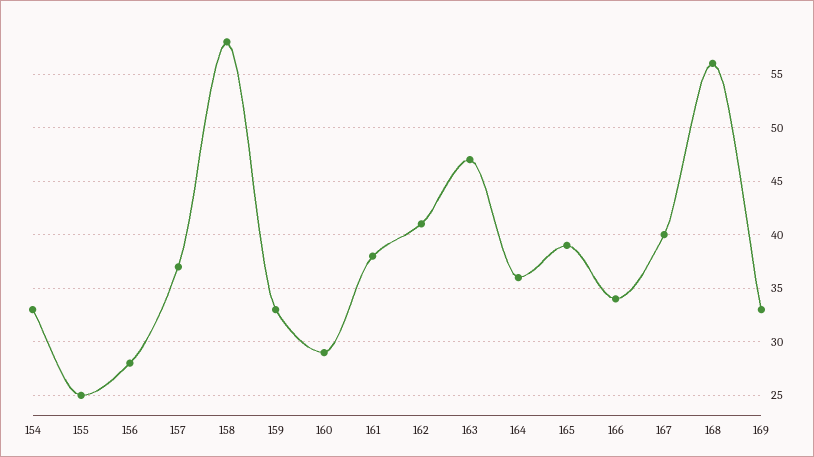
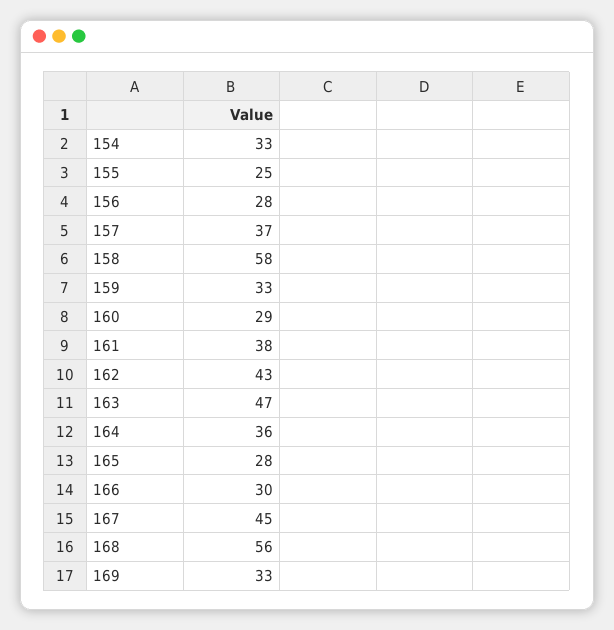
  {
    "154": 33,
    "155": 25,
    "156": 28,
    "157": 37,
    "158": 58,
    "159": 33,
    "160": 29,
    "161": 38,
-   "162": 41,
+   "162": 43,
    "163": 47,
    "164": 36,
-   "165": 39,
+   "165": 28,
-   "166": 34,
+   "166": 30,
-   "167": 40,
+   "167": 45,
    "168": 56,
    "169": 33
  }

